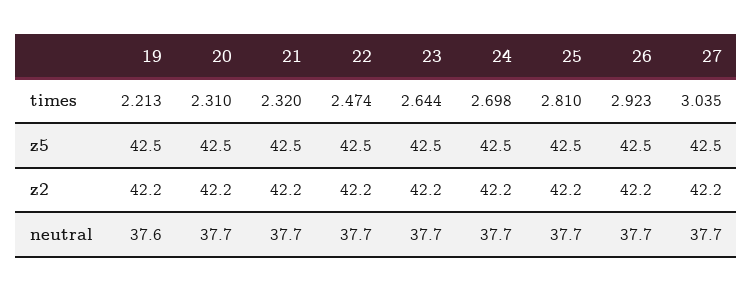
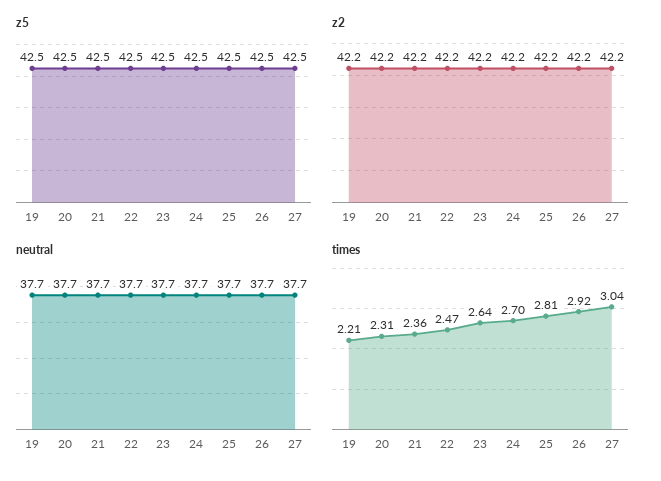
  {
    "times": {
      "19": 2.213,
      "20": 2.31,
-     "21": 2.32,
+     "21": 2.36,
      "22": 2.474,
      "23": 2.644,
      "24": 2.698,
      "25": 2.81,
      "26": 2.923,
      "27": 3.035
    },
    "z5": {
      "19": 42.5,
      "20": 42.5,
      "21": 42.5,
      "22": 42.5,
      "23": 42.5,
      "24": 42.5,
      "25": 42.5,
      "26": 42.5,
      "27": 42.5
    },
    "z2": {
      "19": 42.2,
      "20": 42.2,
      "21": 42.2,
      "22": 42.2,
      "23": 42.2,
      "24": 42.2,
      "25": 42.2,
      "26": 42.2,
      "27": 42.2
    },
    "neutral": {
-     "19": 37.6,
+     "19": 37.7,
      "20": 37.7,
      "21": 37.7,
      "22": 37.7,
      "23": 37.7,
      "24": 37.7,
      "25": 37.7,
      "26": 37.7,
      "27": 37.7
    }
  }

